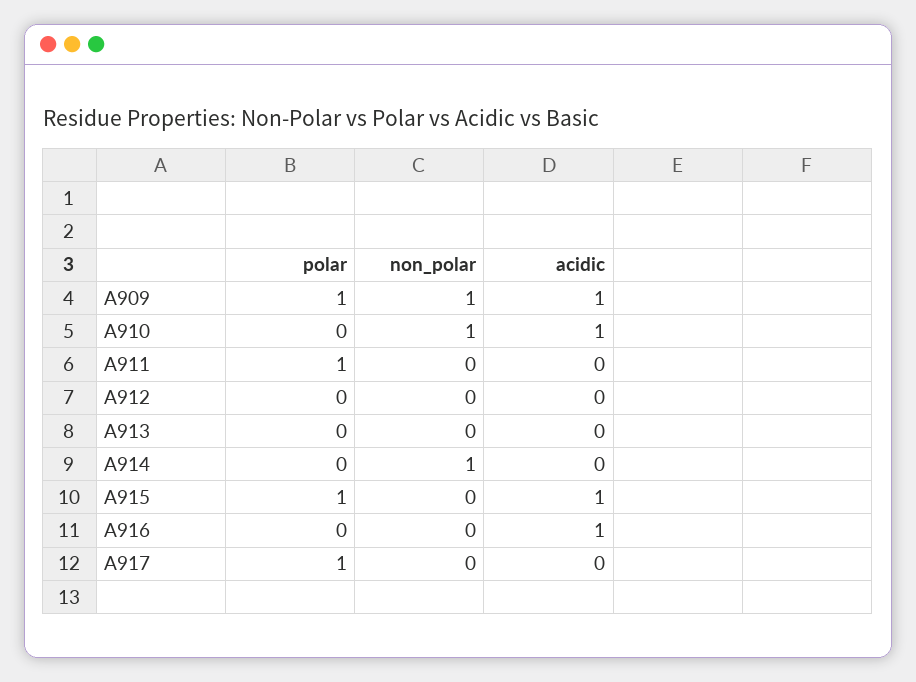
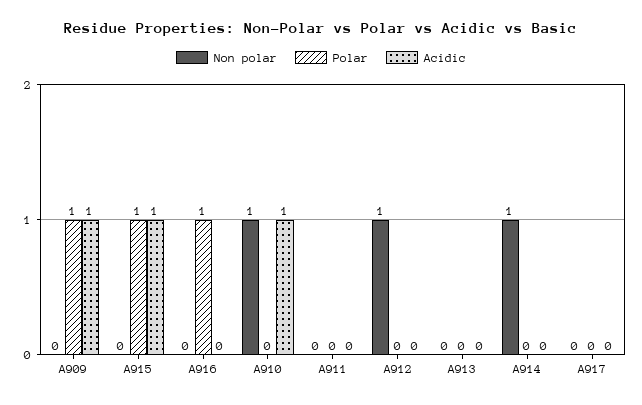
  {
    "polar": {
      "A909": 1,
      "A910": 0,
-     "A911": 1,
+     "A911": 0,
      "A912": 0,
      "A913": 0,
      "A914": 0,
      "A915": 1,
-     "A916": 0,
+     "A916": 1,
-     "A917": 1
+     "A917": 0
    },
    "non_polar": {
-     "A909": 1,
+     "A909": 0,
      "A910": 1,
      "A911": 0,
-     "A912": 0,
+     "A912": 1,
      "A913": 0,
      "A914": 1,
      "A915": 0,
      "A916": 0,
      "A917": 0
    },
    "acidic": {
      "A909": 1,
      "A910": 1,
      "A911": 0,
      "A912": 0,
      "A913": 0,
      "A914": 0,
      "A915": 1,
-     "A916": 1,
+     "A916": 0,
      "A917": 0
    }
  }

